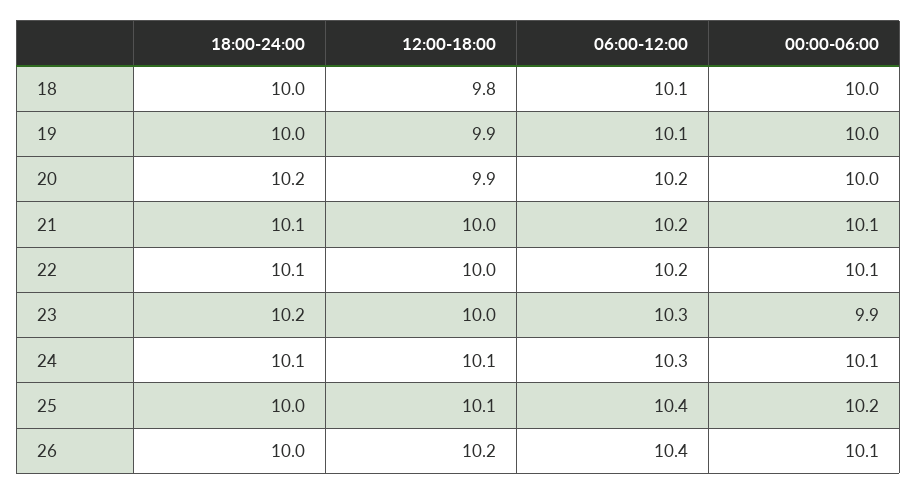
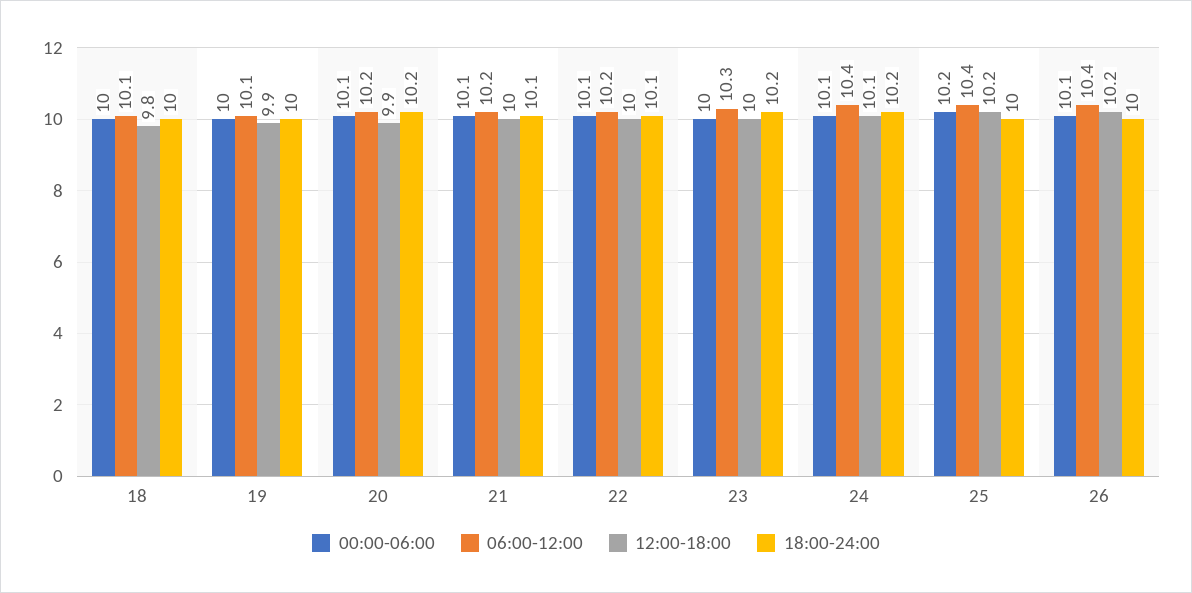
  {
    "18:00-24:00": {
      "18": 10,
      "19": 10,
      "20": 10.2,
      "21": 10.1,
      "22": 10.1,
      "23": 10.2,
-     "24": 10.1,
+     "24": 10.2,
      "25": 10,
      "26": 10
    },
    "12:00-18:00": {
      "18": 9.8,
      "19": 9.9,
      "20": 9.9,
      "21": 10,
      "22": 10,
      "23": 10,
      "24": 10.1,
-     "25": 10.1,
+     "25": 10.2,
      "26": 10.2
    },
    "06:00-12:00": {
      "18": 10.1,
      "19": 10.1,
      "20": 10.2,
      "21": 10.2,
      "22": 10.2,
      "23": 10.3,
-     "24": 10.3,
+     "24": 10.4,
      "25": 10.4,
      "26": 10.4
    },
    "00:00-06:00": {
      "18": 10,
      "19": 10,
-     "20": 10,
+     "20": 10.1,
      "21": 10.1,
      "22": 10.1,
-     "23": 9.9,
+     "23": 10,
      "24": 10.1,
      "25": 10.2,
      "26": 10.1
    }
  }

